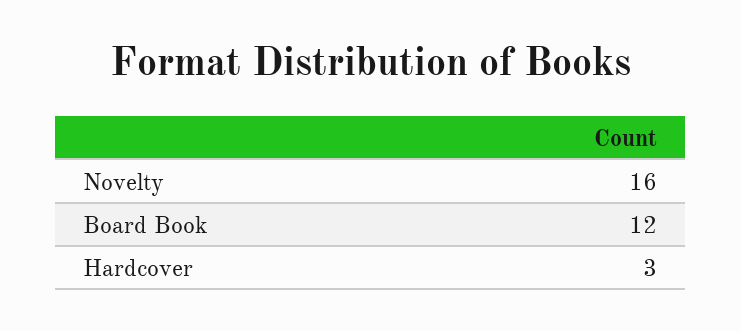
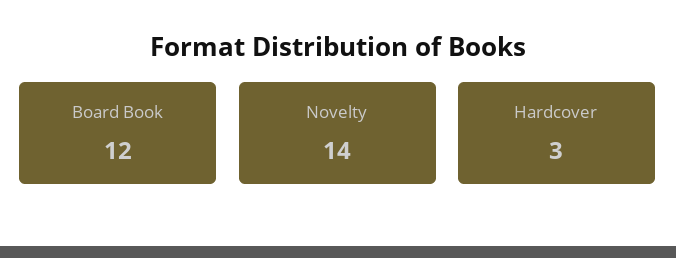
  {
-   "Novelty": 16,
+   "Novelty": 14,
    "Board Book": 12,
    "Hardcover": 3
  }

